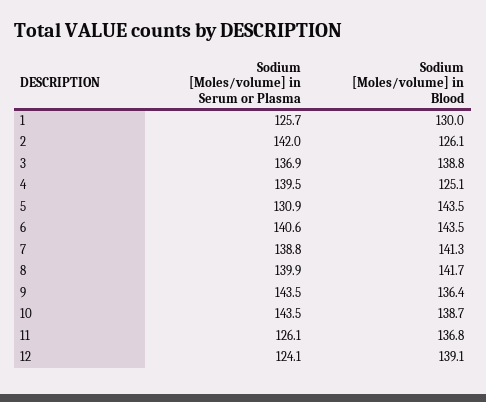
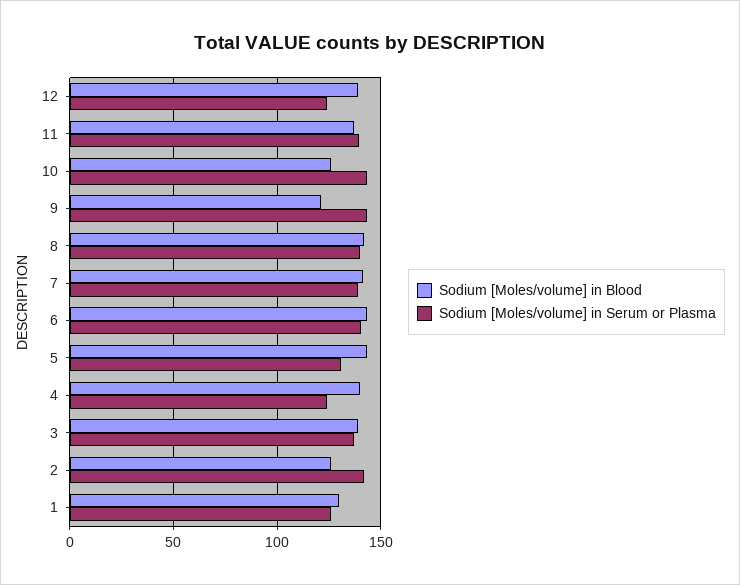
  {
    "Sodium [Moles/volume] in Serum or Plasma": {
      "1": 125.7,
      "2": 142,
      "3": 136.9,
-     "4": 139.5,
+     "4": 125,
      "5": 130.9,
      "6": 140.6,
      "7": 138.8,
      "8": 139.9,
      "9": 143.5,
      "10": 143.5,
-     "11": 126.1,
+     "11": 140,
      "12": 124.1
    },
    "Sodium [Moles/volume] in Blood": {
      "1": 130,
      "2": 126.1,
      "3": 138.8,
-     "4": 125.1,
+     "4": 140,
      "5": 143.5,
      "6": 143.5,
      "7": 141.3,
      "8": 141.7,
-     "9": 136.4,
+     "9": 120,
-     "10": 138.7,
+     "10": 125,
      "11": 136.8,
      "12": 139.1
    }
  }

